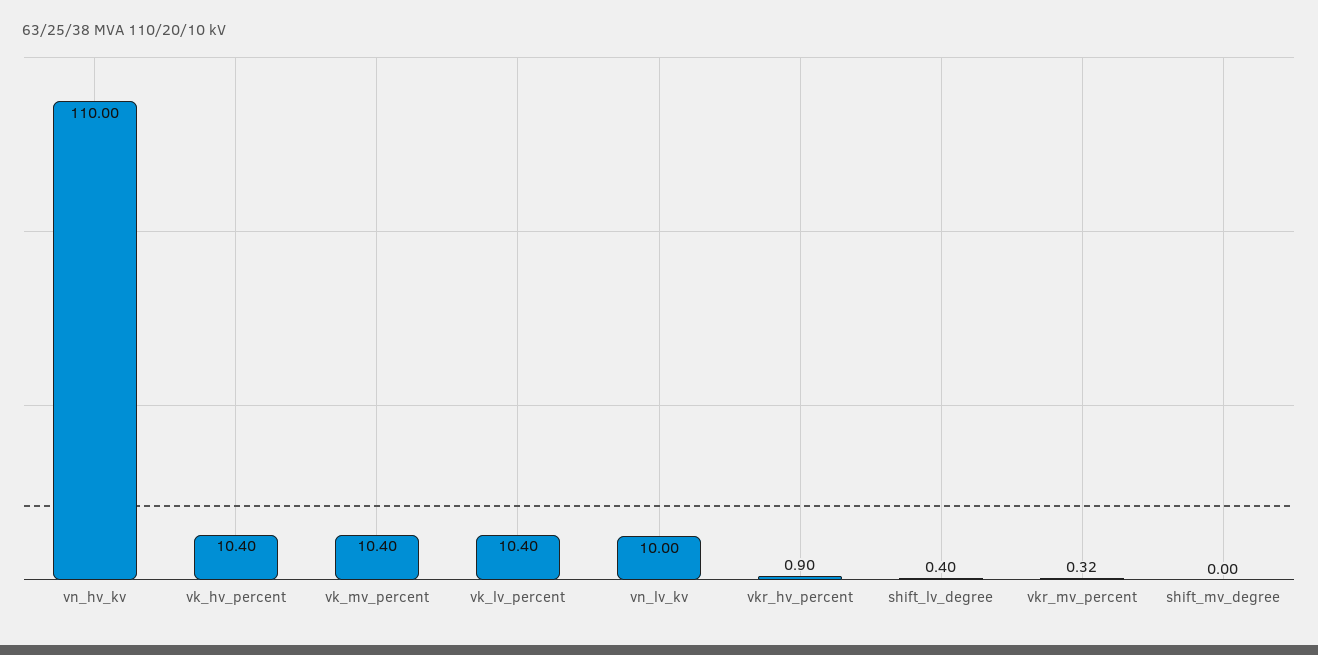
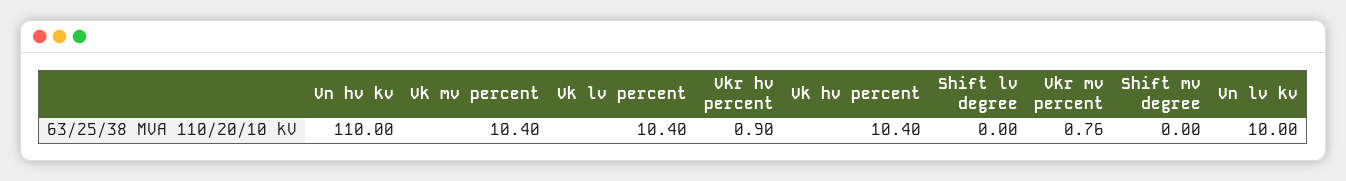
  {
    "vn_hv_kv": 110,
    "vk_hv_percent": 10.4,
    "vk_mv_percent": 10.4,
    "vk_lv_percent": 10.4,
    "vn_lv_kv": 10,
    "vkr_hv_percent": 0.9,
-   "shift_lv_degree": 0.4,
+   "shift_lv_degree": 0,
-   "vkr_mv_percent": 0.32,
+   "vkr_mv_percent": 0.76,
    "shift_mv_degree": 0
  }

